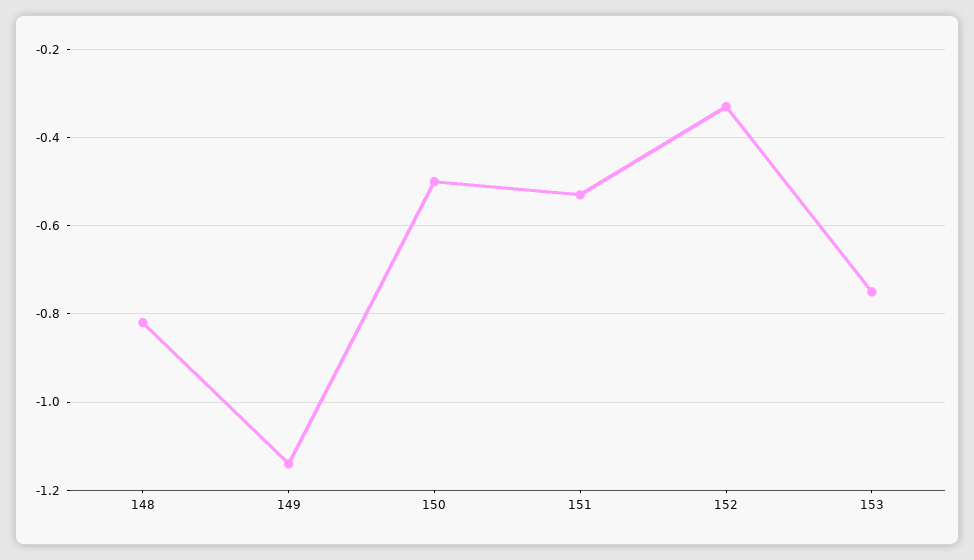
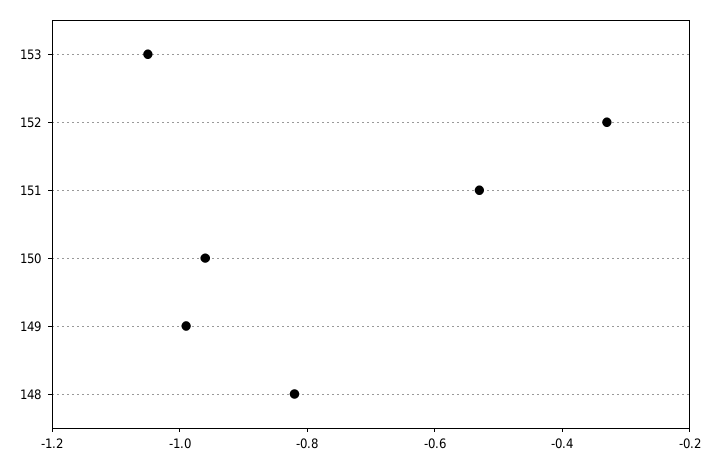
  {
    "148": -0.8,
-   "149": -1.15,
+   "149": -1,
-   "150": -0.5,
+   "150": -0.95,
    "151": -0.55,
    "152": -0.35,
-   "153": -0.75
+   "153": -1.05
  }

